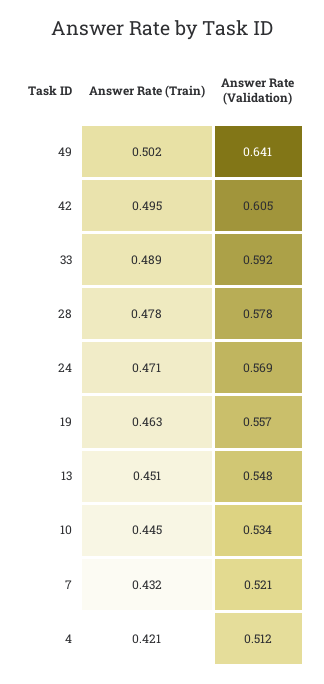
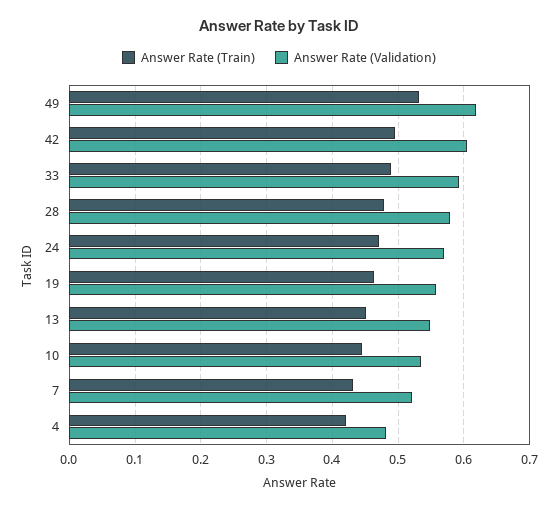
  {
    "Answer Rate (Train)": {
-     "49": 0.502,
+     "49": 0.53,
      "42": 0.495,
      "33": 0.489,
      "28": 0.478,
      "24": 0.471,
      "19": 0.463,
      "13": 0.451,
      "10": 0.445,
      "7": 0.432,
      "4": 0.421
    },
    "Answer Rate (Validation)": {
-     "49": 0.641,
+     "49": 0.62,
      "42": 0.605,
      "33": 0.592,
      "28": 0.578,
      "24": 0.569,
      "19": 0.557,
      "13": 0.548,
      "10": 0.534,
      "7": 0.521,
-     "4": 0.512
+     "4": 0.48
    }
  }

